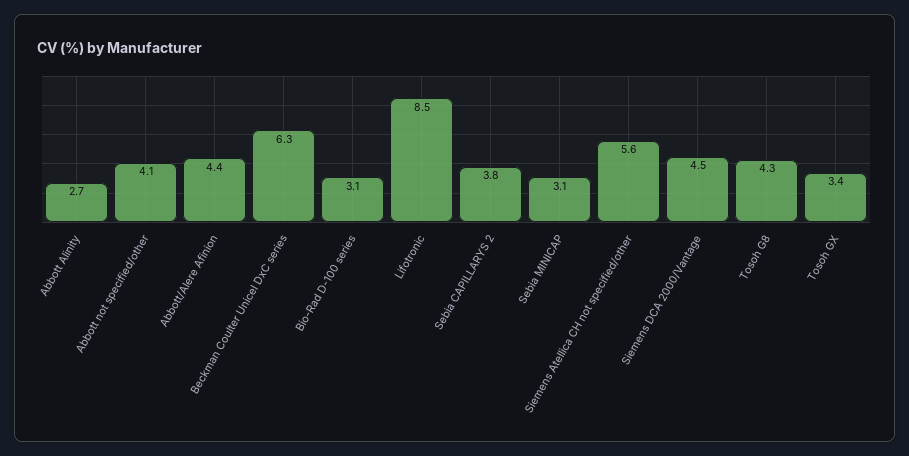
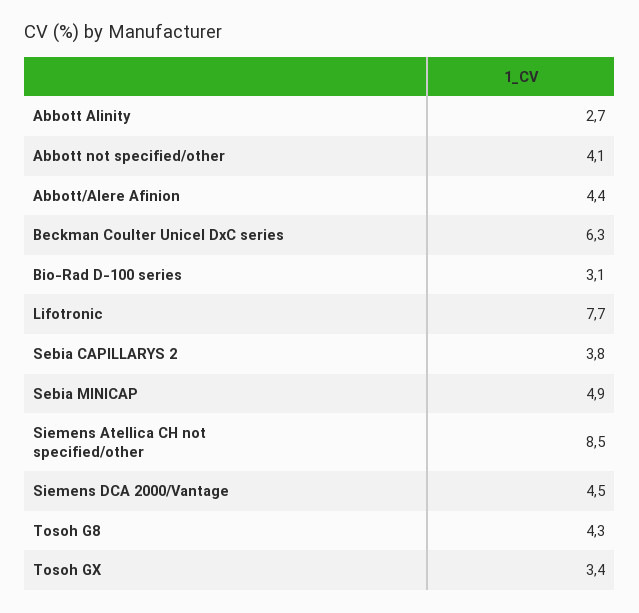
  {
    "Abbott Alinity": 2.7,
    "Abbott not specified/other": 4.1,
    "Abbott/Alere Afinion": 4.4,
    "Beckman Coulter Unicel DxC series": 6.3,
    "Bio-Rad D-100 series": 3.1,
-   "Lifotronic": 8.5,
+   "Lifotronic": 7.7,
    "Sebia CAPILLARYS 2": 3.8,
-   "Sebia MINICAP": 3.1,
+   "Sebia MINICAP": 4.9,
-   "Siemens Atellica CH not specified/other": 5.6,
+   "Siemens Atellica CH not specified/other": 8.5,
    "Siemens DCA 2000/Vantage": 4.5,
    "Tosoh G8": 4.3,
    "Tosoh GX": 3.4
  }

